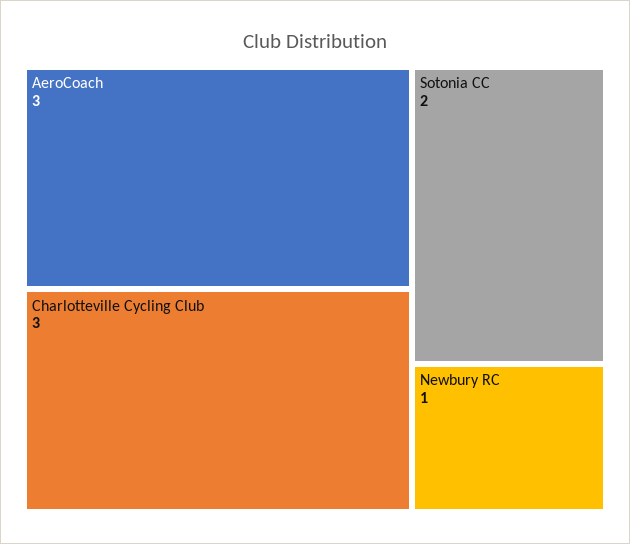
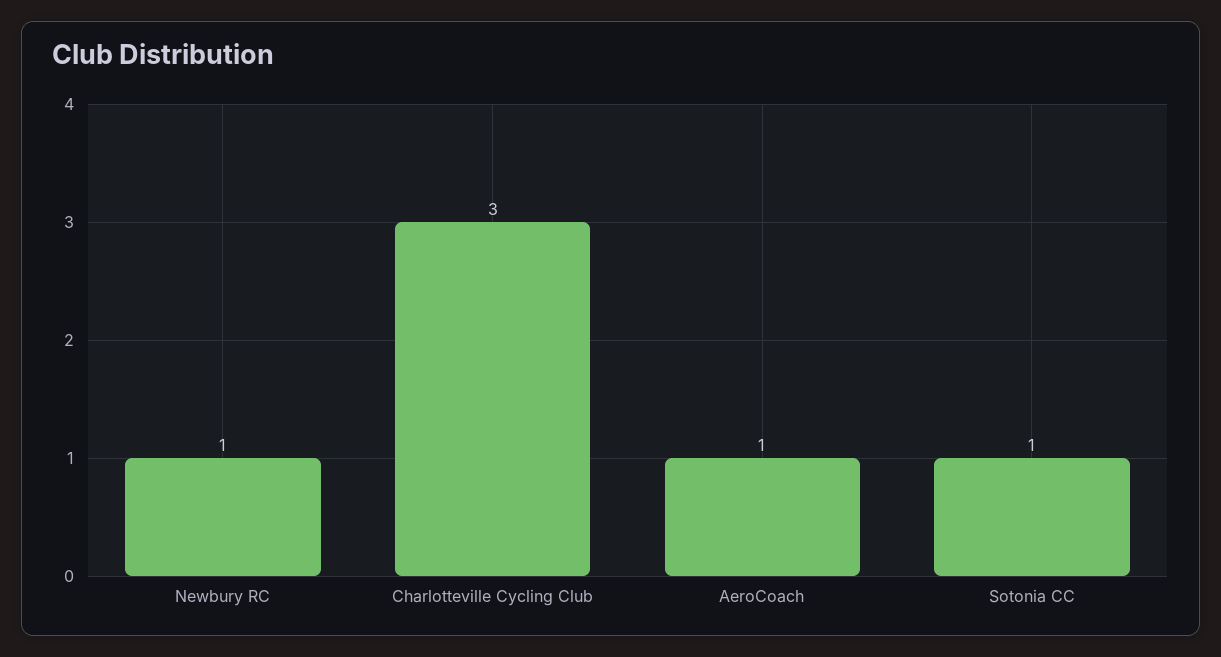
  {
-   "AeroCoach": 3,
+   "AeroCoach": 1,
    "Charlotteville Cycling Club": 3,
-   "Sotonia CC": 2,
+   "Sotonia CC": 1,
    "Newbury RC": 1
  }

